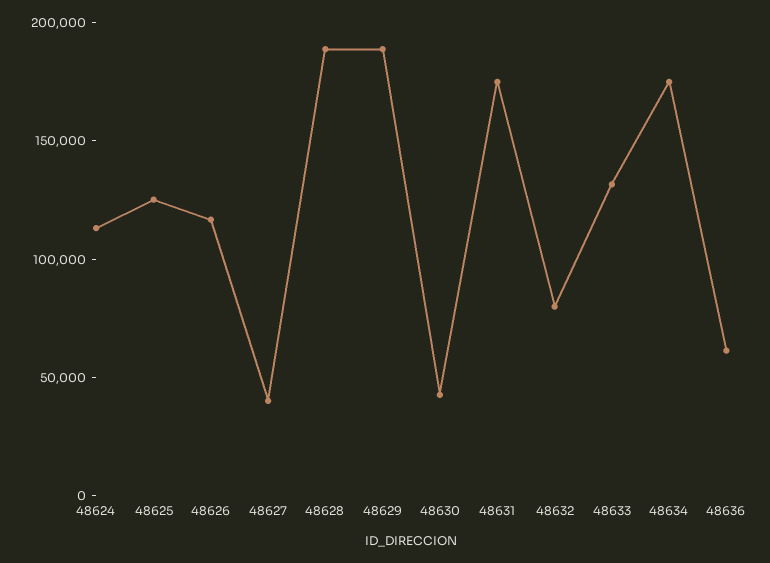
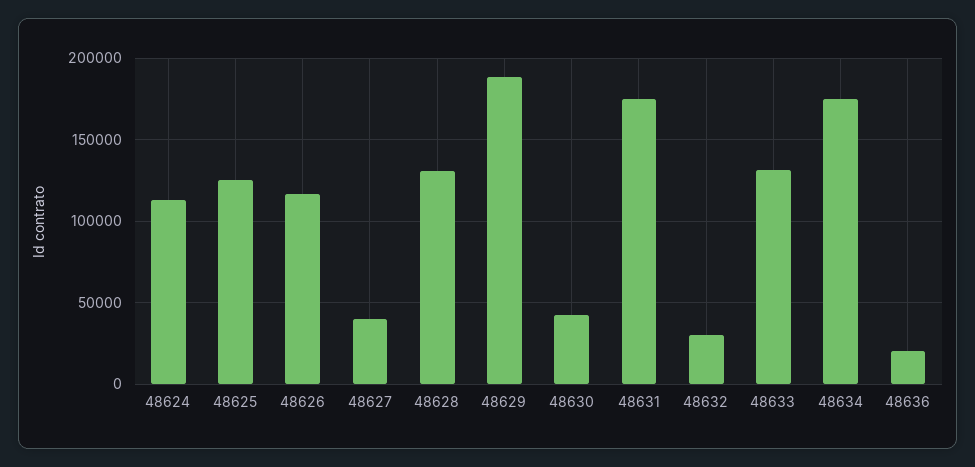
  {
    "48624": 115000,
    "48625": 125000,
    "48626": 115000,
    "48627": 40000,
-   "48628": 190000,
+   "48628": 130000,
    "48629": 190000,
    "48630": 45000,
    "48631": 175000,
-   "48632": 80000,
+   "48632": 30000,
    "48633": 130000,
    "48634": 175000,
-   "48636": 60000
+   "48636": 20000
  }

